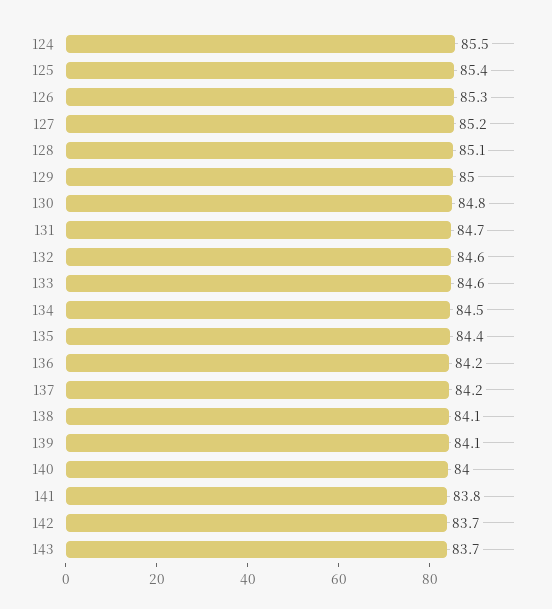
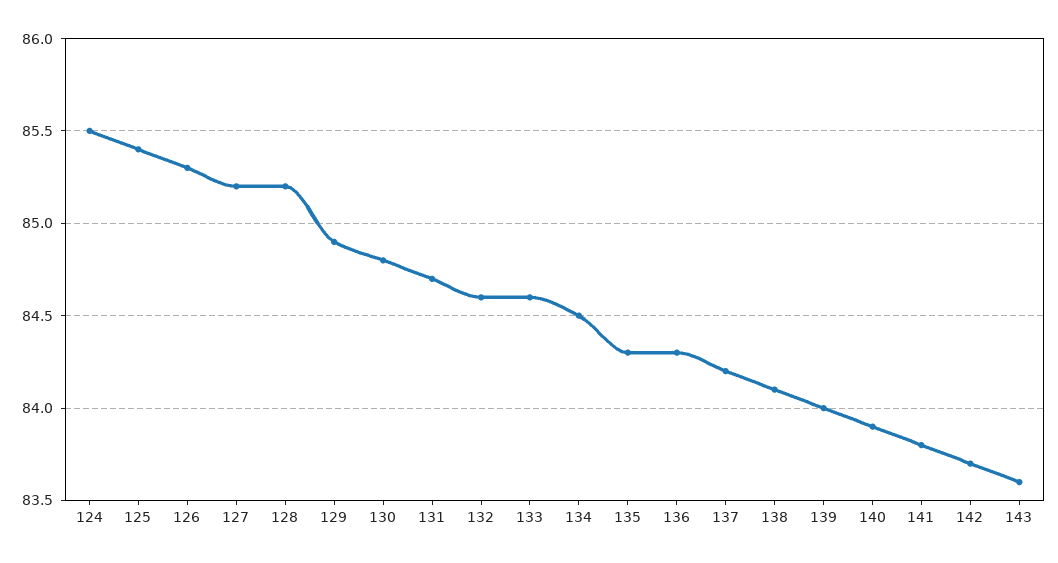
  {
    "124": 85.5,
    "125": 85.4,
    "126": 85.3,
    "127": 85.2,
-   "128": 85.1,
+   "128": 85.2,
-   "129": 85,
+   "129": 84.9,
    "130": 84.8,
    "131": 84.7,
    "132": 84.6,
    "133": 84.6,
    "134": 84.5,
-   "135": 84.4,
+   "135": 84.3,
-   "136": 84.2,
+   "136": 84.3,
    "137": 84.2,
    "138": 84.1,
-   "139": 84.1,
+   "139": 84,
-   "140": 84,
+   "140": 83.9,
    "141": 83.8,
    "142": 83.7,
-   "143": 83.7
+   "143": 83.6
  }

